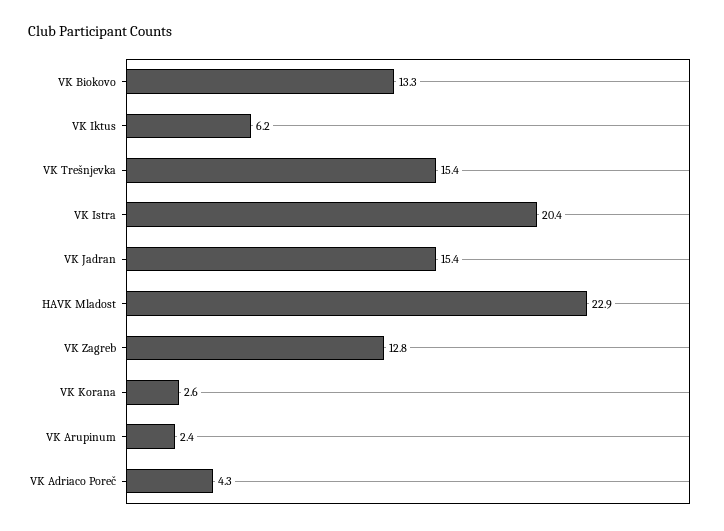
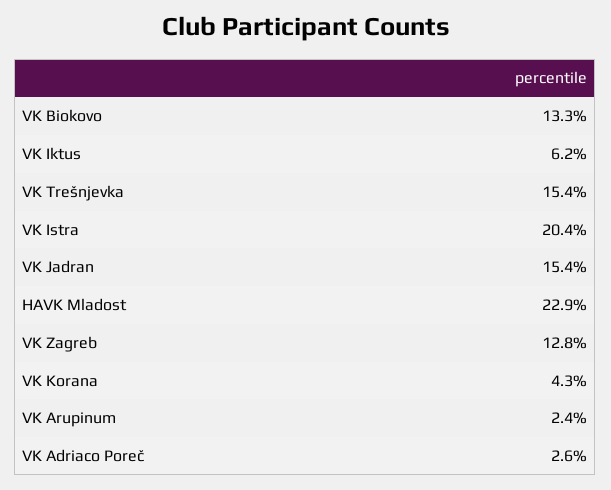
  {
    "VK Biokovo": 13.3,
    "VK Iktus": 6.2,
    "VK Trešnjevka": 15.4,
    "VK Istra": 20.4,
    "VK Jadran": 15.4,
    "HAVK Mladost": 22.9,
    "VK Zagreb": 12.8,
-   "VK Korana": 2.6,
+   "VK Korana": 4.3,
    "VK Arupinum": 2.4,
-   "VK Adriaco Poreč": 4.3
+   "VK Adriaco Poreč": 2.6
  }

